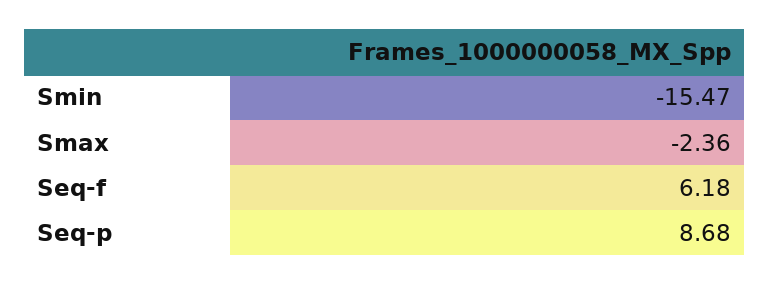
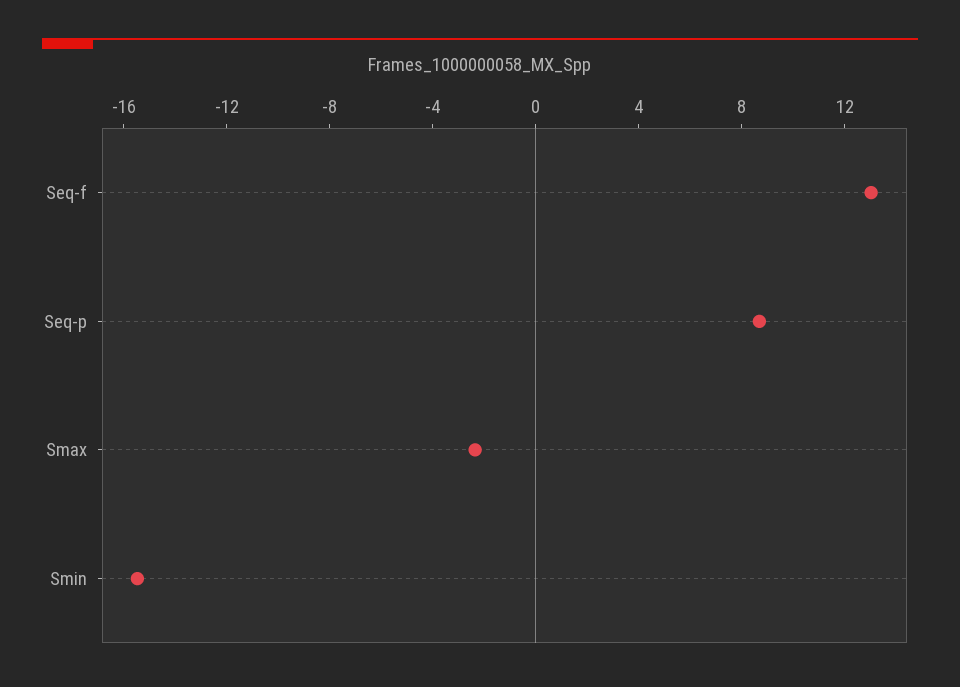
  {
    "Smin": -15.47,
    "Smax": -2.36,
-   "Seq-f": 6.18,
+   "Seq-f": 13,
    "Seq-p": 8.68
  }

